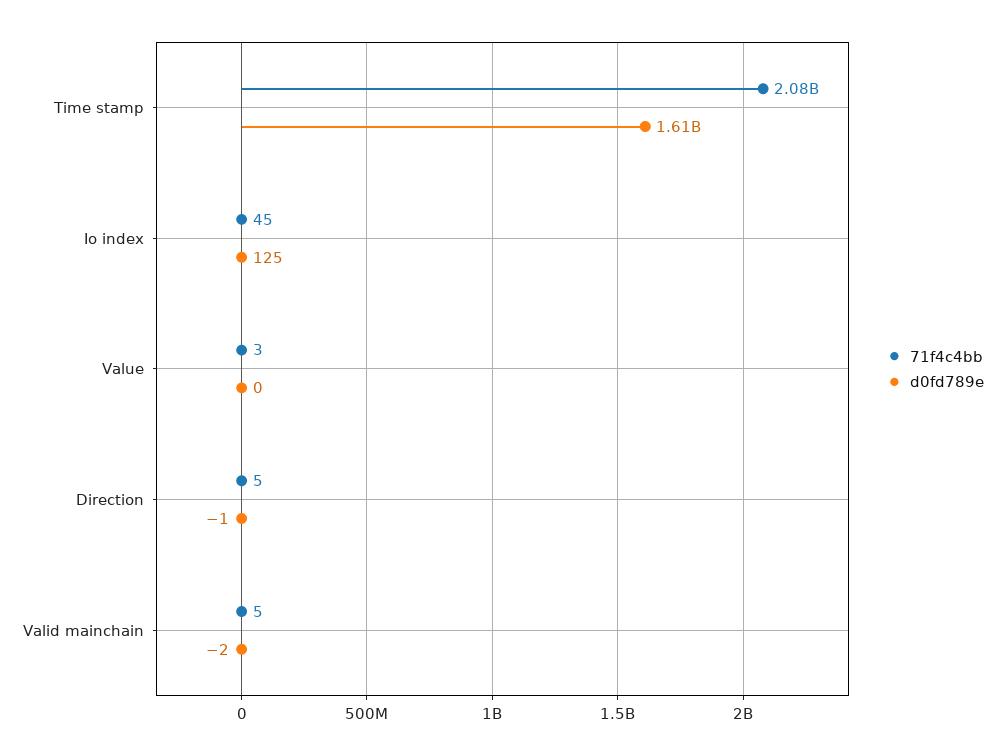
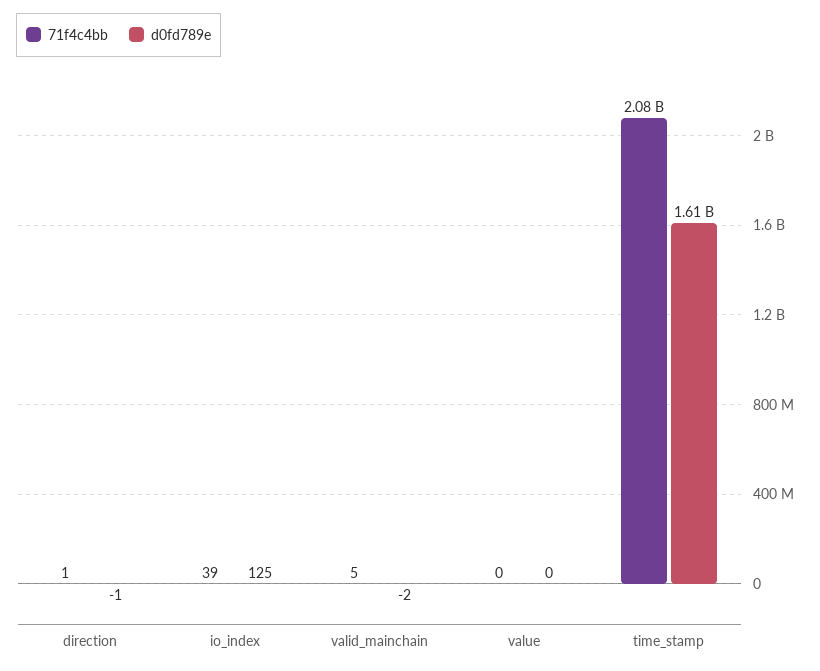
  {
    "71f4c4bb": {
      "Time stamp": 2080000000,
-     "Io index": 45,
+     "Io index": 39,
-     "Value": 3,
+     "Value": 0,
-     "Direction": 5,
+     "Direction": 1,
      "Valid mainchain": 5
    },
    "d0fd789e": {
      "Time stamp": 1610000000,
      "Io index": 125,
      "Value": 0,
      "Direction": -1,
      "Valid mainchain": -2
    }
  }

